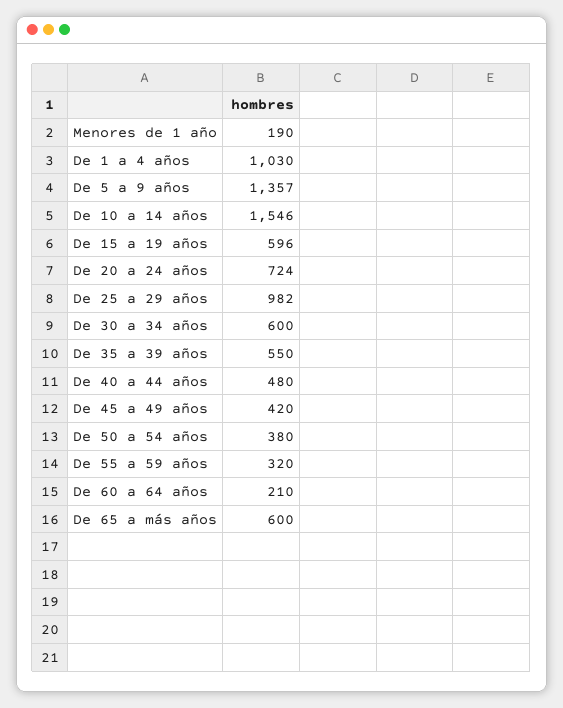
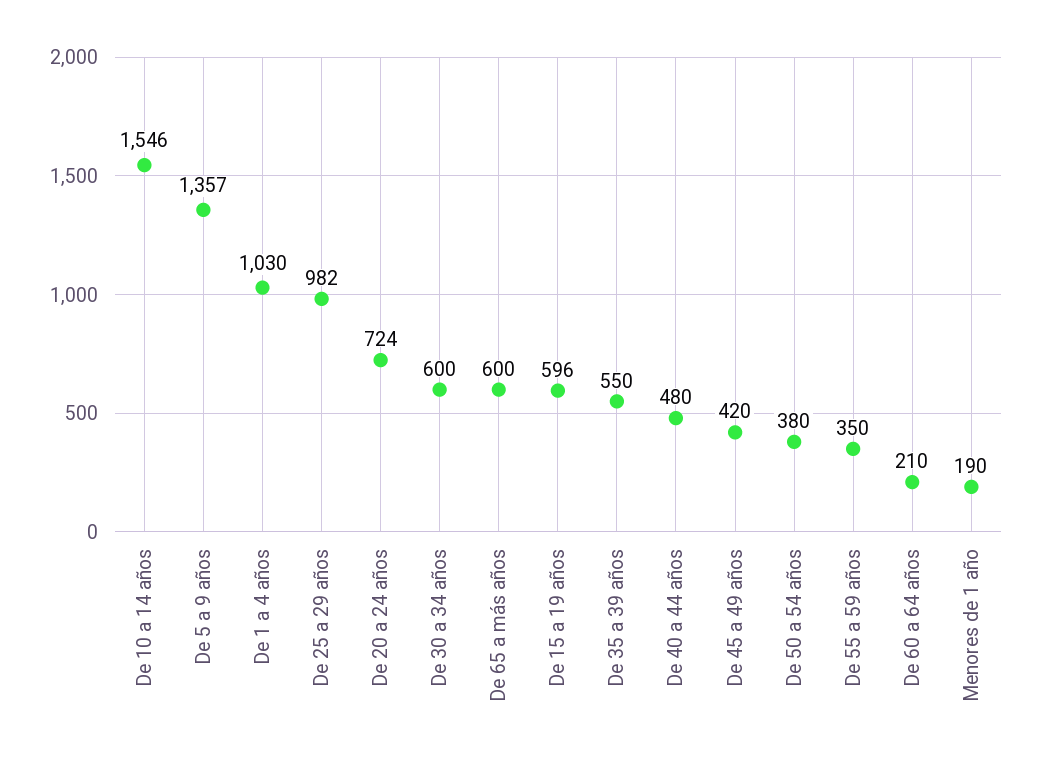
  {
    "Menores de 1 año": 190,
    "De 1 a 4 años": 1030,
    "De 5 a 9 años": 1357,
    "De 10 a 14 años": 1546,
    "De 15 a 19 años": 596,
    "De 20 a 24 años": 724,
    "De 25 a 29 años": 982,
    "De 30 a 34 años": 600,
    "De 35 a 39 años": 550,
    "De 40 a 44 años": 480,
    "De 45 a 49 años": 420,
    "De 50 a 54 años": 380,
-   "De 55 a 59 años": 320,
+   "De 55 a 59 años": 350,
    "De 60 a 64 años": 210,
    "De 65 a más años": 600
  }

